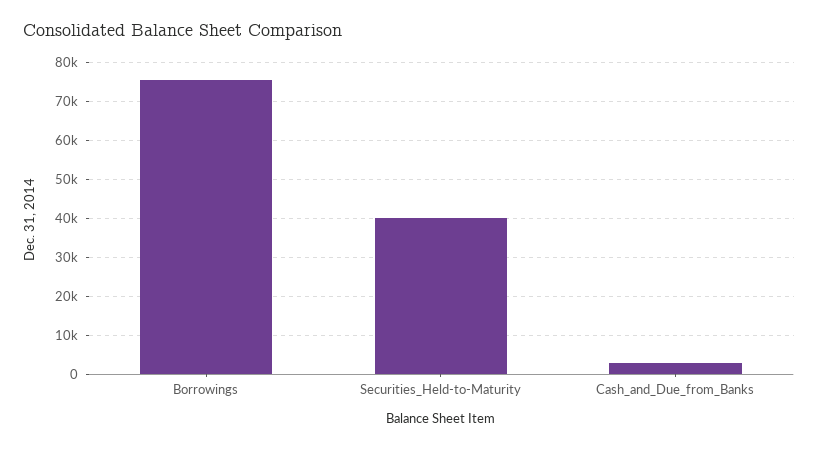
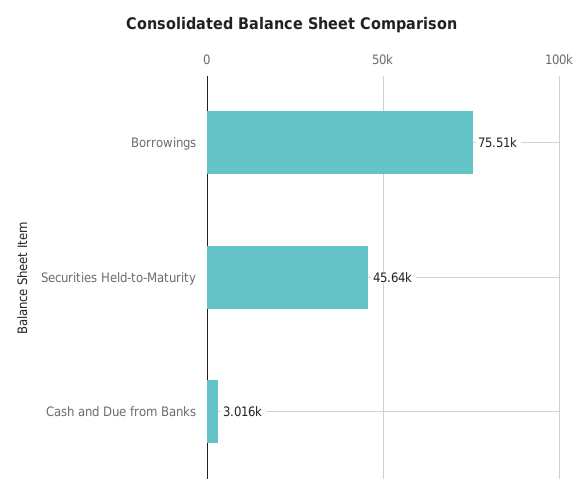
  {
    "Borrowings": 75510,
-   "Securities_Held-to-Maturity": 40000,
+   "Securities_Held-to-Maturity": 45640,
    "Cash_and_Due_from_Banks": 3016
  }

